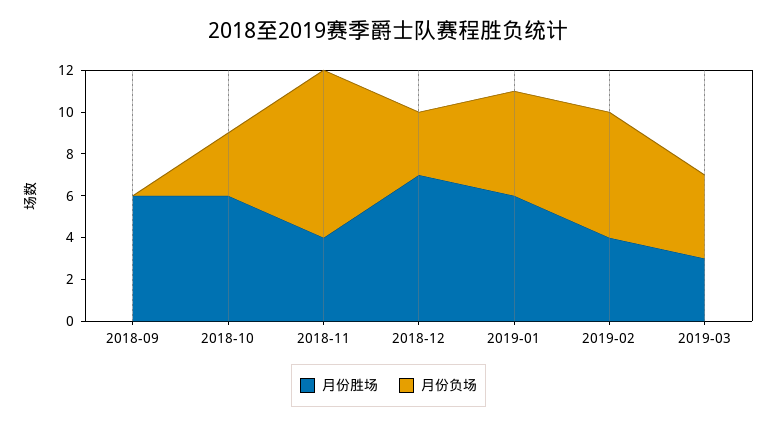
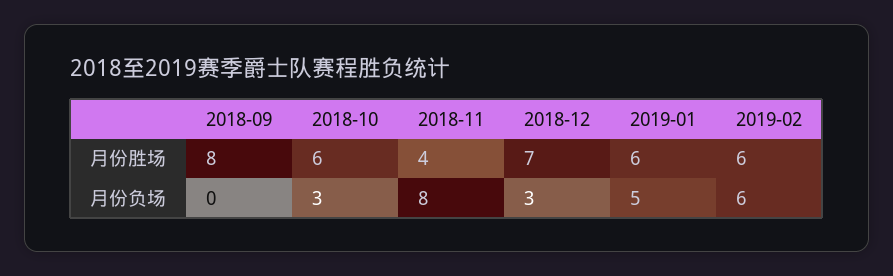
  {
    "月份胜场": {
-     "2018-09": 6,
+     "2018-09": 8,
      "2018-10": 6,
      "2018-11": 4,
      "2018-12": 7,
      "2019-01": 6,
-     "2019-02": 4,
+     "2019-02": 6
-     "2019-03": 3
    },
    "月份负场": {
      "2018-09": 0,
      "2018-10": 3,
      "2018-11": 8,
      "2018-12": 3,
      "2019-01": 5,
-     "2019-02": 6,
+     "2019-02": 6
-     "2019-03": 4
    }
  }

